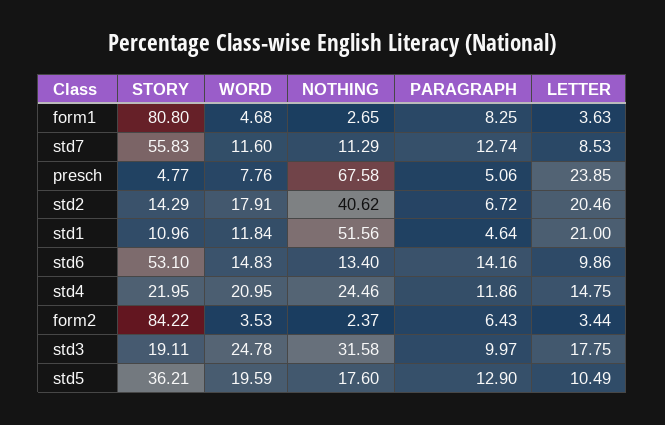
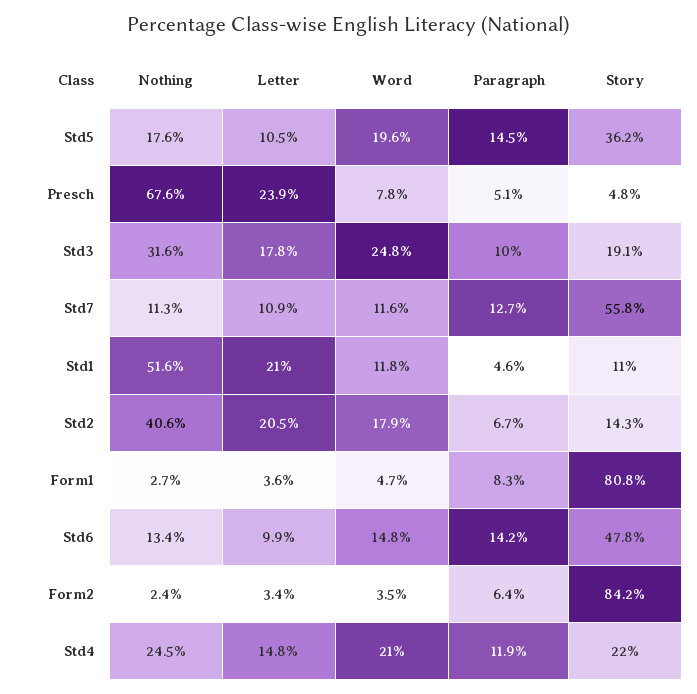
  {
    "STORY": {
      "form1": 80.8,
      "std7": 55.83,
      "presch": 4.77,
      "std2": 14.29,
      "std1": 10.96,
-     "std6": 53.1,
+     "std6": 47.8,
      "std4": 21.95,
      "form2": 84.22,
      "std3": 19.11,
      "std5": 36.21
    },
    "WORD": {
      "form1": 4.68,
      "std7": 11.6,
      "presch": 7.76,
      "std2": 17.91,
      "std1": 11.84,
      "std6": 14.83,
      "std4": 20.95,
      "form2": 3.53,
      "std3": 24.78,
      "std5": 19.59
    },
    "NOTHING": {
      "form1": 2.65,
      "std7": 11.29,
      "presch": 67.58,
      "std2": 40.62,
      "std1": 51.56,
      "std6": 13.4,
      "std4": 24.46,
      "form2": 2.37,
      "std3": 31.58,
      "std5": 17.6
    },
    "PARAGRAPH": {
      "form1": 8.25,
      "std7": 12.74,
      "presch": 5.06,
      "std2": 6.72,
      "std1": 4.64,
      "std6": 14.16,
      "std4": 11.86,
      "form2": 6.43,
      "std3": 9.97,
-     "std5": 12.9
+     "std5": 14.5
    },
    "LETTER": {
      "form1": 3.63,
-     "std7": 8.53,
+     "std7": 10.9,
      "presch": 23.85,
      "std2": 20.46,
      "std1": 21,
      "std6": 9.86,
      "std4": 14.75,
      "form2": 3.44,
      "std3": 17.75,
      "std5": 10.49
    }
  }

